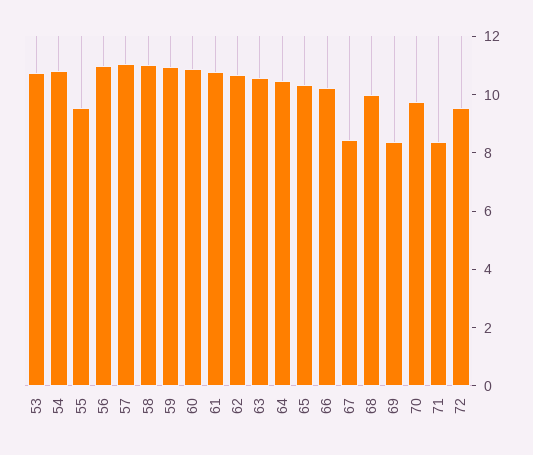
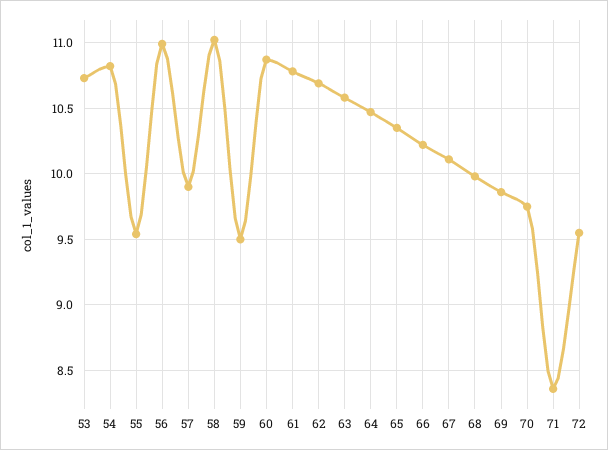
  {
    "53": 10.75,
    "54": 10.8,
    "55": 9.55,
    "56": 11,
-   "57": 11,
+   "57": 9.9,
    "58": 11,
-   "59": 11,
+   "59": 9.5,
    "60": 10.85,
    "61": 10.8,
    "62": 10.7,
    "63": 10.6,
    "64": 10.45,
    "65": 10.35,
    "66": 10.2,
-   "67": 8.5,
+   "67": 10.1,
    "68": 10,
-   "69": 8.5,
+   "69": 9.85,
    "70": 9.75,
    "71": 8.35,
    "72": 9.55
  }

